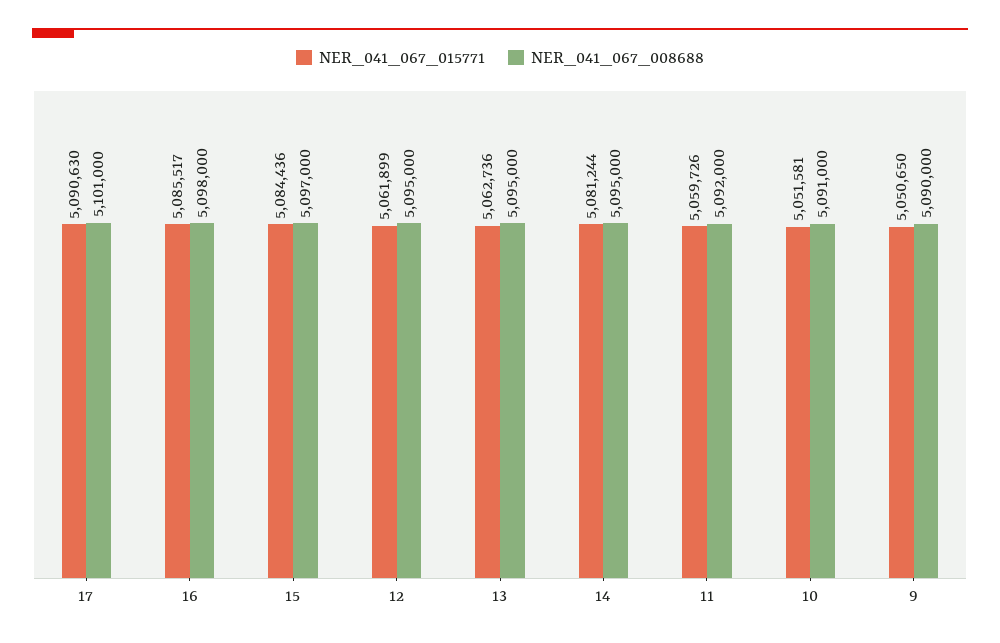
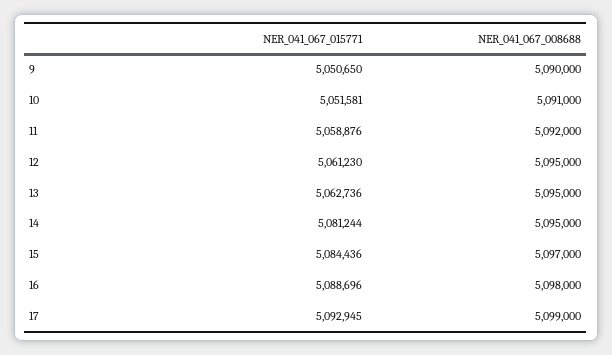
  {
    "NER_041_067_015771": {
-     "17": 5090630,
+     "17": 5092945,
-     "16": 5085517,
+     "16": 5088696,
      "15": 5084436,
-     "12": 5061899,
+     "12": 5061230,
      "13": 5062736,
      "14": 5081244,
-     "11": 5059726,
+     "11": 5058876,
      "10": 5051581,
      "9": 5050650
    },
    "NER_041_067_008688": {
-     "17": 5101000,
+     "17": 5099000,
      "16": 5098000,
      "15": 5097000,
      "12": 5095000,
      "13": 5095000,
      "14": 5095000,
      "11": 5092000,
      "10": 5091000,
      "9": 5090000
    }
  }

